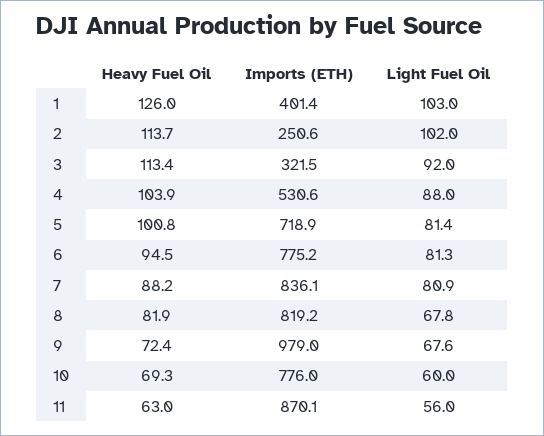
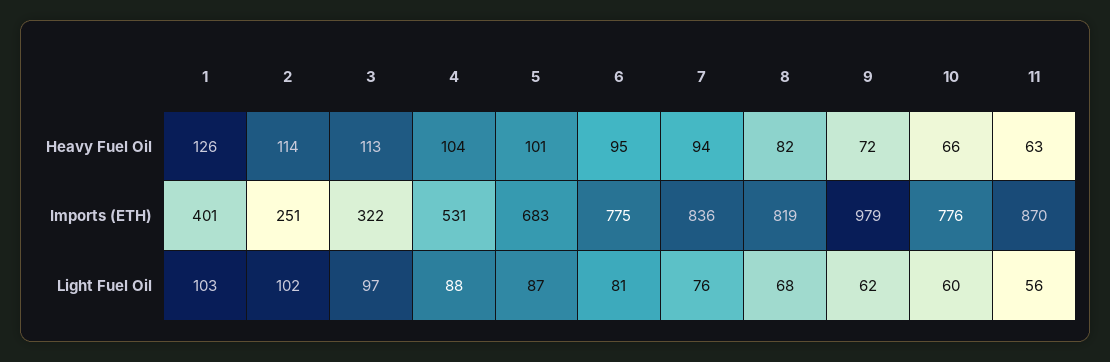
  {
    "Heavy Fuel Oil": {
      "1": 126,
      "2": 113.7,
      "3": 113.4,
      "4": 103.9,
      "5": 100.8,
      "6": 94.5,
-     "7": 88.2,
+     "7": 94,
      "8": 81.9,
      "9": 72.4,
-     "10": 69.3,
+     "10": 66,
      "11": 63
    },
    "Imports (ETH)": {
      "1": 401.4,
      "2": 250.6,
      "3": 321.5,
      "4": 530.6,
-     "5": 718.9,
+     "5": 683,
      "6": 775.2,
      "7": 836.1,
      "8": 819.2,
      "9": 979,
      "10": 776,
      "11": 870.1
    },
    "Light Fuel Oil": {
      "1": 103,
      "2": 102,
-     "3": 92,
+     "3": 97,
      "4": 88,
-     "5": 81.4,
+     "5": 87,
      "6": 81.3,
-     "7": 80.9,
+     "7": 76,
      "8": 67.8,
-     "9": 67.6,
+     "9": 62,
      "10": 60,
      "11": 56
    }
  }

